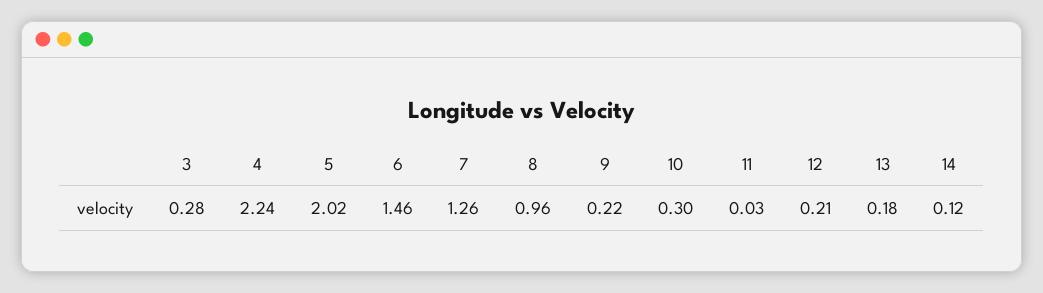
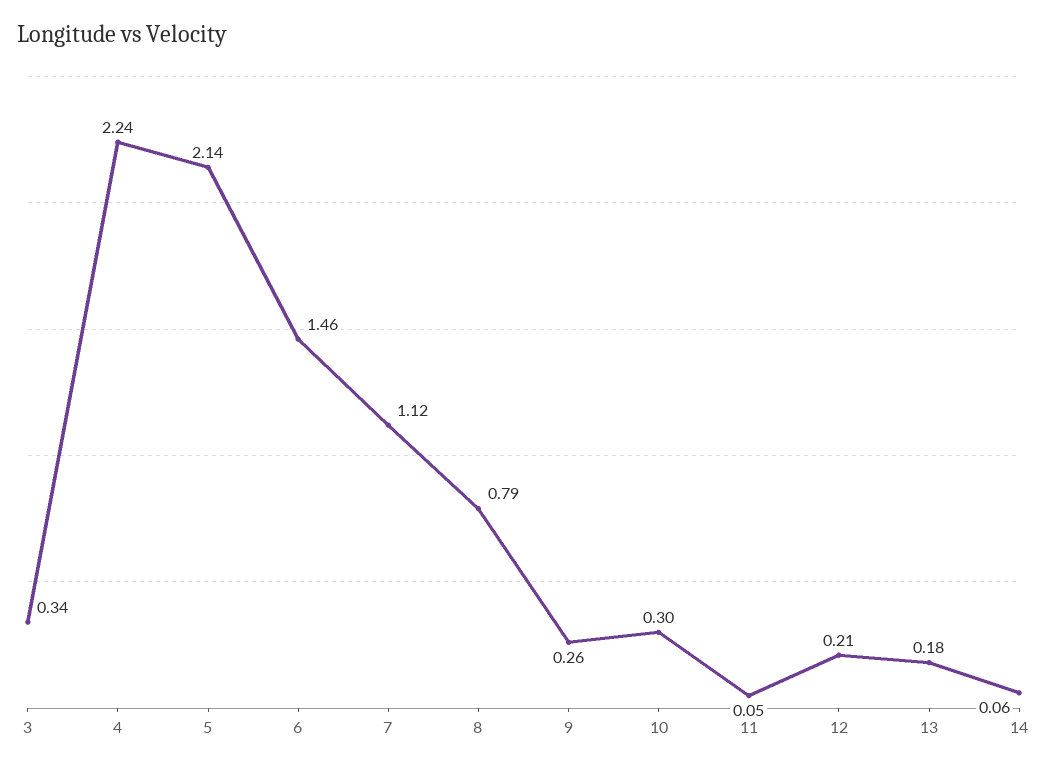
  {
-   "3": 0.28,
+   "3": 0.34,
    "4": 2.24,
-   "5": 2.02,
+   "5": 2.14,
    "6": 1.46,
-   "7": 1.26,
+   "7": 1.12,
-   "8": 0.96,
+   "8": 0.79,
-   "9": 0.22,
+   "9": 0.26,
    "10": 0.3,
-   "11": 0.03,
+   "11": 0.05,
    "12": 0.21,
    "13": 0.18,
-   "14": 0.12
+   "14": 0.06
  }

